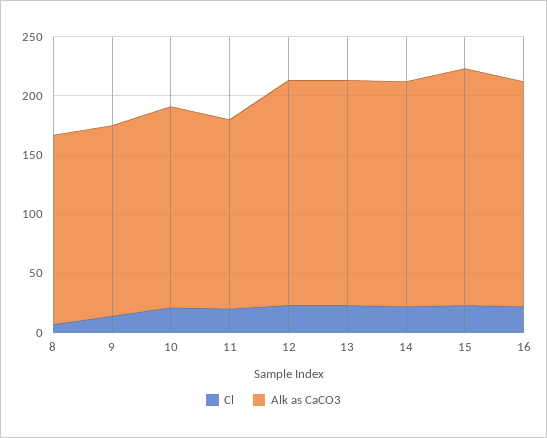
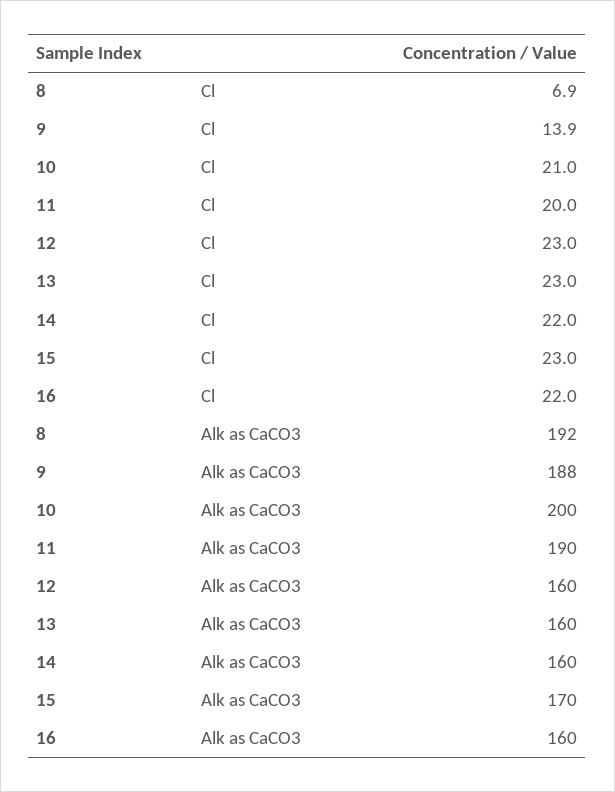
  {
    "Cl": {
      "8": 6.9,
      "9": 13.9,
      "10": 21,
      "11": 20,
      "12": 23,
      "13": 23,
      "14": 22,
      "15": 23,
      "16": 22
    },
    "Alk as CaCO3": {
-     "8": 160,
+     "8": 192,
-     "9": 160,
+     "9": 188,
-     "10": 170,
+     "10": 200,
-     "11": 160,
+     "11": 190,
-     "12": 190,
+     "12": 160,
-     "13": 190,
+     "13": 160,
-     "14": 190,
+     "14": 160,
-     "15": 200,
+     "15": 170,
-     "16": 190
+     "16": 160
    }
  }

